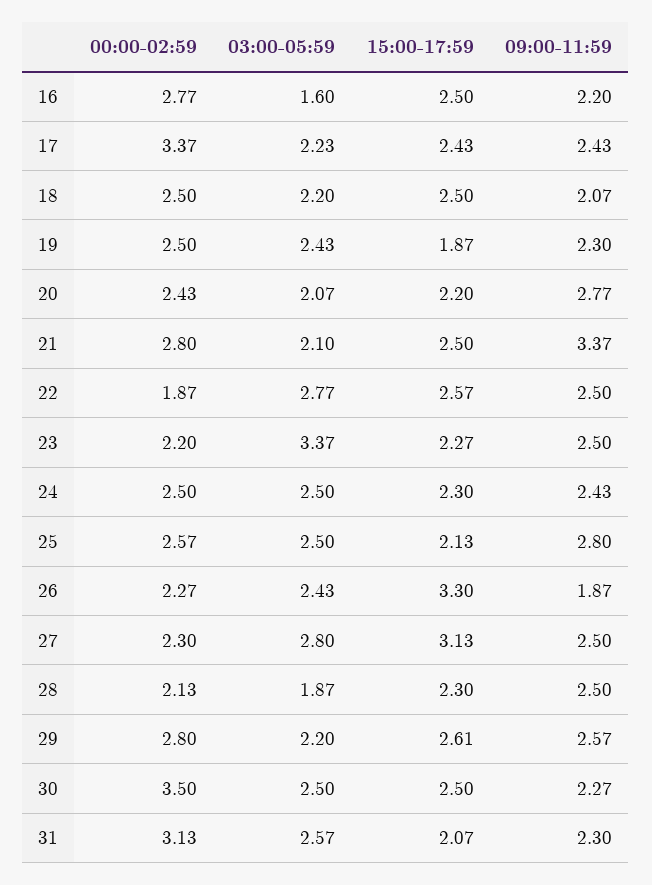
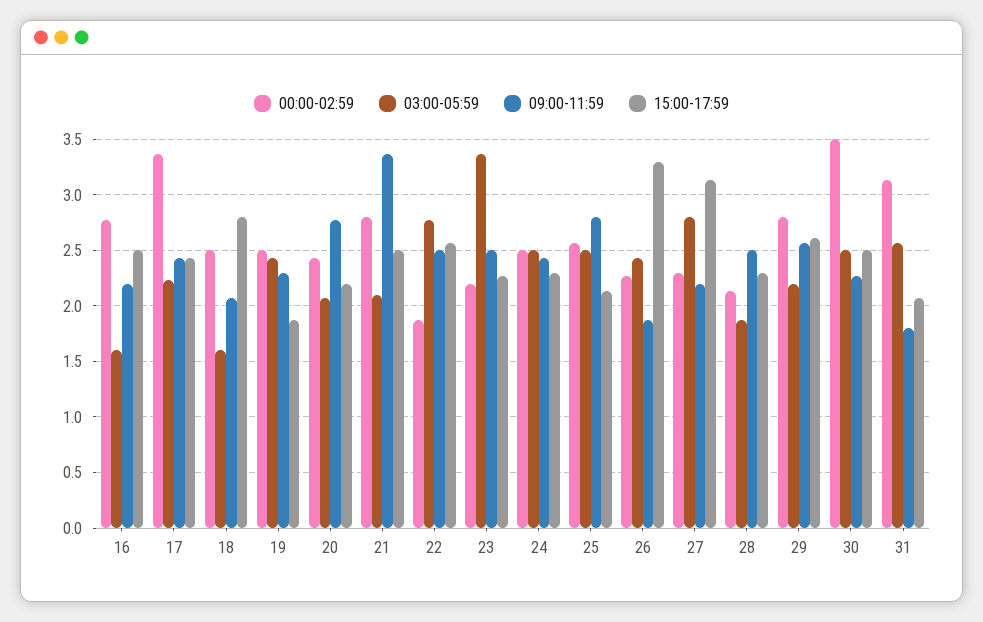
  {
    "00:00-02:59": {
      "16": 2.77,
      "17": 3.37,
      "18": 2.5,
      "19": 2.5,
      "20": 2.43,
      "21": 2.8,
      "22": 1.87,
      "23": 2.2,
      "24": 2.5,
      "25": 2.57,
      "26": 2.27,
      "27": 2.3,
      "28": 2.13,
      "29": 2.8,
      "30": 3.5,
      "31": 3.13
    },
    "03:00-05:59": {
      "16": 1.6,
      "17": 2.23,
-     "18": 2.2,
+     "18": 1.6,
      "19": 2.43,
      "20": 2.07,
      "21": 2.1,
      "22": 2.77,
      "23": 3.37,
      "24": 2.5,
      "25": 2.5,
      "26": 2.43,
      "27": 2.8,
      "28": 1.87,
      "29": 2.2,
      "30": 2.5,
      "31": 2.57
    },
    "15:00-17:59": {
      "16": 2.5,
      "17": 2.43,
-     "18": 2.5,
+     "18": 2.8,
      "19": 1.87,
      "20": 2.2,
      "21": 2.5,
      "22": 2.57,
      "23": 2.27,
      "24": 2.3,
      "25": 2.13,
      "26": 3.3,
      "27": 3.13,
      "28": 2.3,
      "29": 2.61,
      "30": 2.5,
      "31": 2.07
    },
    "09:00-11:59": {
      "16": 2.2,
      "17": 2.43,
      "18": 2.07,
      "19": 2.3,
      "20": 2.77,
      "21": 3.37,
      "22": 2.5,
      "23": 2.5,
      "24": 2.43,
      "25": 2.8,
      "26": 1.87,
-     "27": 2.5,
+     "27": 2.2,
      "28": 2.5,
      "29": 2.57,
      "30": 2.27,
-     "31": 2.3
+     "31": 1.8
    }
  }

